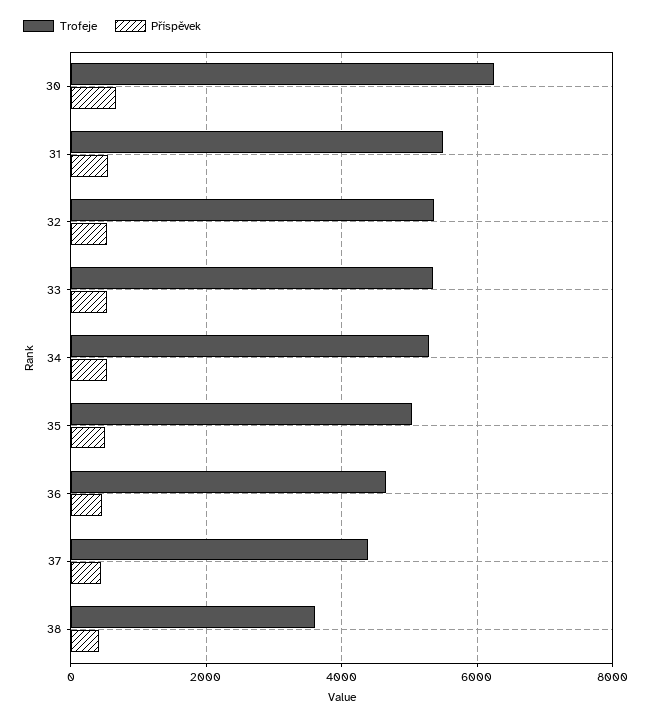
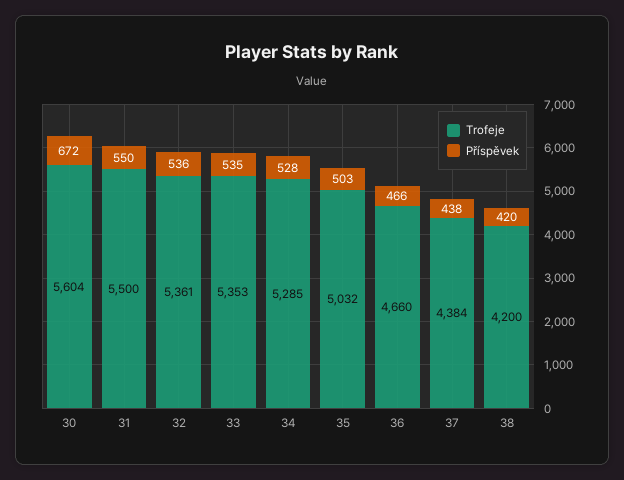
  {
    "Trofeje": {
-     "30": 6200,
+     "30": 5604,
      "31": 5500,
      "32": 5361,
      "33": 5353,
      "34": 5285,
      "35": 5032,
      "36": 4660,
      "37": 4384,
-     "38": 3600
+     "38": 4200
    },
    "Příspěvek": {
      "30": 672,
      "31": 550,
      "32": 536,
      "33": 535,
      "34": 528,
      "35": 503,
      "36": 466,
      "37": 438,
      "38": 420
    }
  }

